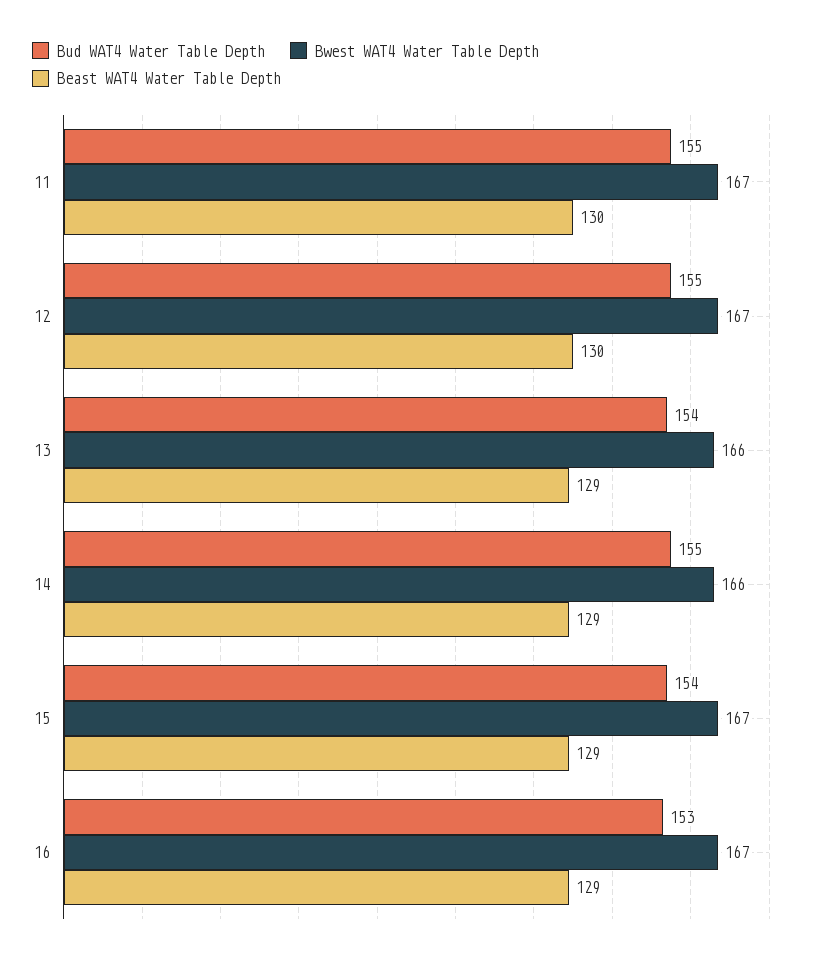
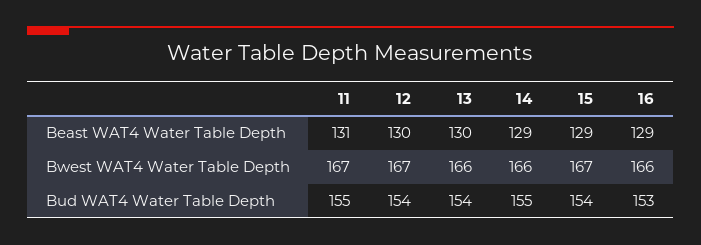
  {
    "Bud WAT4 Water Table Depth": {
      "11": 155,
-     "12": 155,
+     "12": 154,
      "13": 154,
      "14": 155,
      "15": 154,
      "16": 153
    },
    "Bwest WAT4 Water Table Depth": {
      "11": 167,
      "12": 167,
      "13": 166,
      "14": 166,
      "15": 167,
-     "16": 167
+     "16": 166
    },
    "Beast WAT4 Water Table Depth": {
-     "11": 130,
+     "11": 131,
      "12": 130,
-     "13": 129,
+     "13": 130,
      "14": 129,
      "15": 129,
      "16": 129
    }
  }

